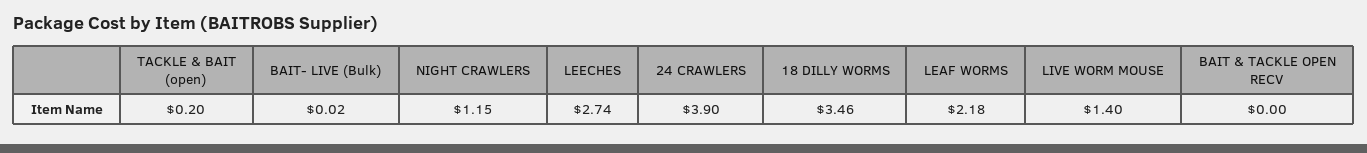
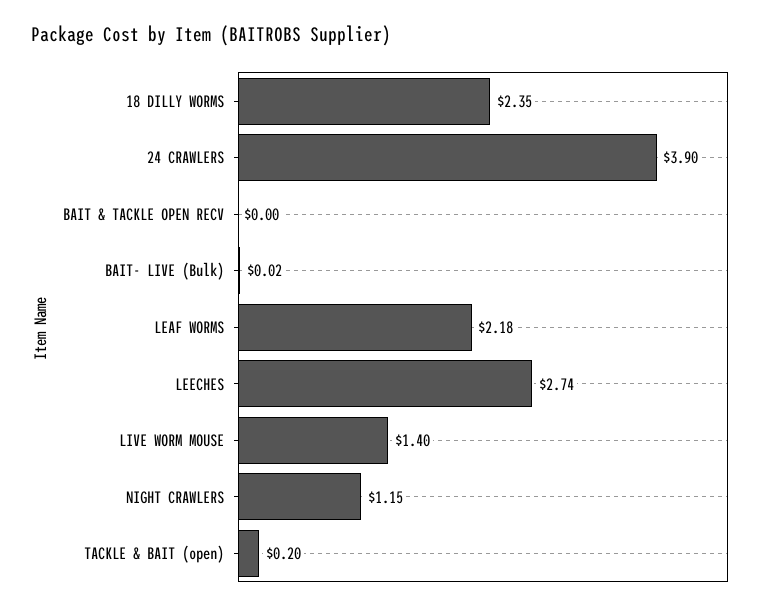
  {
    "TACKLE & BAIT (open)": 0.2,
    "BAIT- LIVE (Bulk)": 0.02,
    "NIGHT CRAWLERS": 1.15,
    "LEECHES": 2.74,
    "24 CRAWLERS": 3.9,
-   "18 DILLY WORMS": 3.46,
+   "18 DILLY WORMS": 2.35,
    "LEAF WORMS": 2.18,
    "LIVE WORM MOUSE": 1.4,
    "BAIT & TACKLE OPEN RECV": 0
  }

